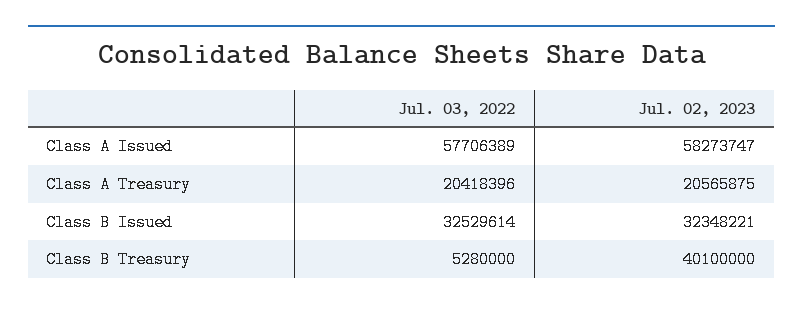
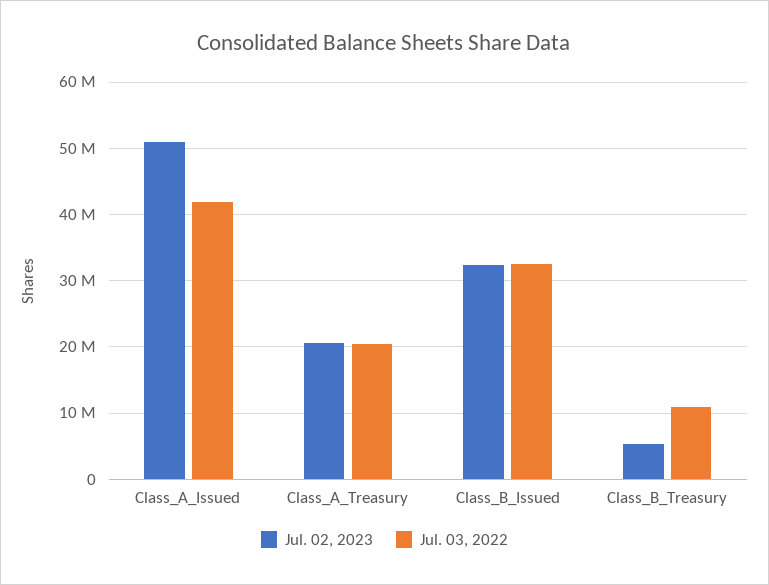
  {
    "Jul. 03, 2022": {
-     "Class A Issued": 57706389,
+     "Class A Issued": 42000000,
      "Class A Treasury": 20418396,
      "Class B Issued": 32529614,
-     "Class B Treasury": 5280000
+     "Class B Treasury": 11000000
    },
    "Jul. 02, 2023": {
-     "Class A Issued": 58273747,
+     "Class A Issued": 51000000,
      "Class A Treasury": 20565875,
      "Class B Issued": 32348221,
-     "Class B Treasury": 40100000
+     "Class B Treasury": 5000000
    }
  }

